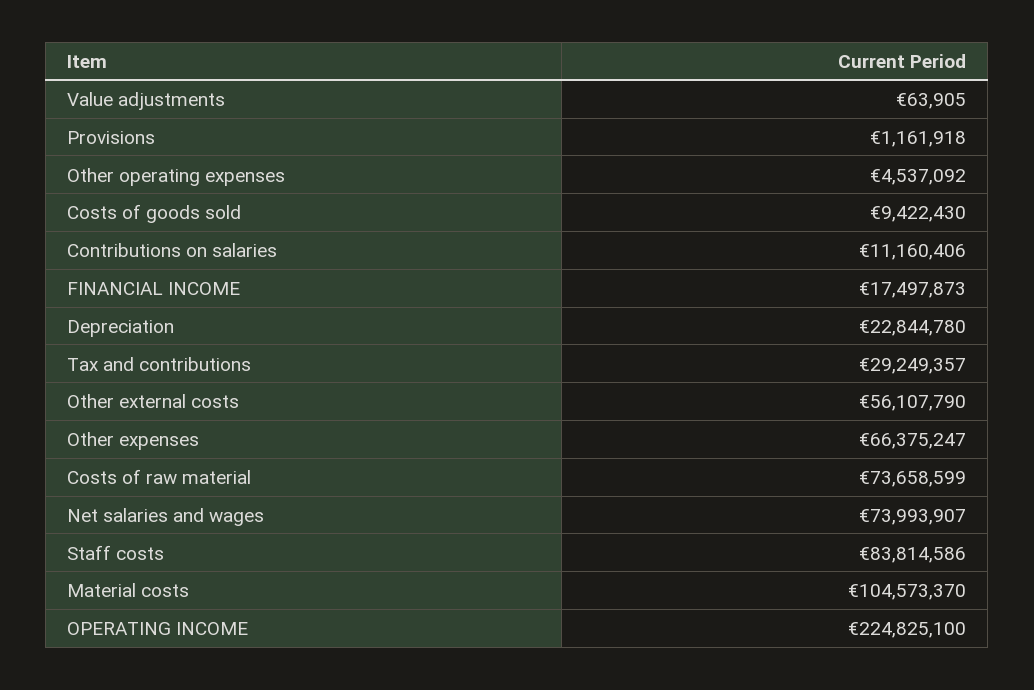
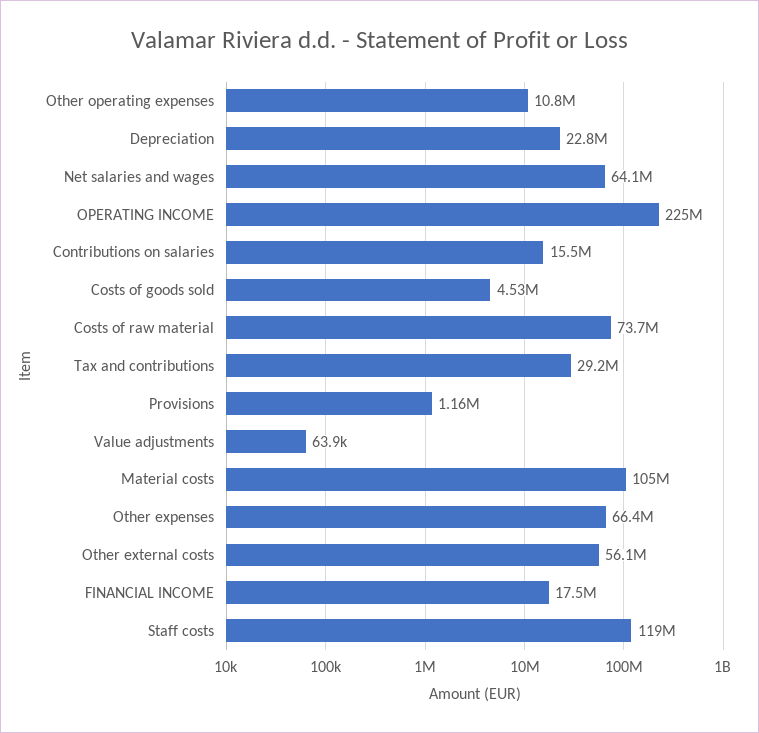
  {
    "Value adjustments": 63905,
    "Provisions": 1161918,
-   "Other operating expenses": 4537092,
+   "Other operating expenses": 10800000,
-   "Costs of goods sold": 9422430,
+   "Costs of goods sold": 4530000,
-   "Contributions on salaries": 11160406,
+   "Contributions on salaries": 15500000,
    "FINANCIAL INCOME": 17497873,
    "Depreciation": 22844780,
    "Tax and contributions": 29249357,
    "Other external costs": 56107790,
    "Other expenses": 66375247,
    "Costs of raw material": 73658599,
-   "Net salaries and wages": 73993907,
+   "Net salaries and wages": 64100000,
-   "Staff costs": 83814586,
+   "Staff costs": 119000000,
    "Material costs": 104573370,
    "OPERATING INCOME": 224825100
  }

